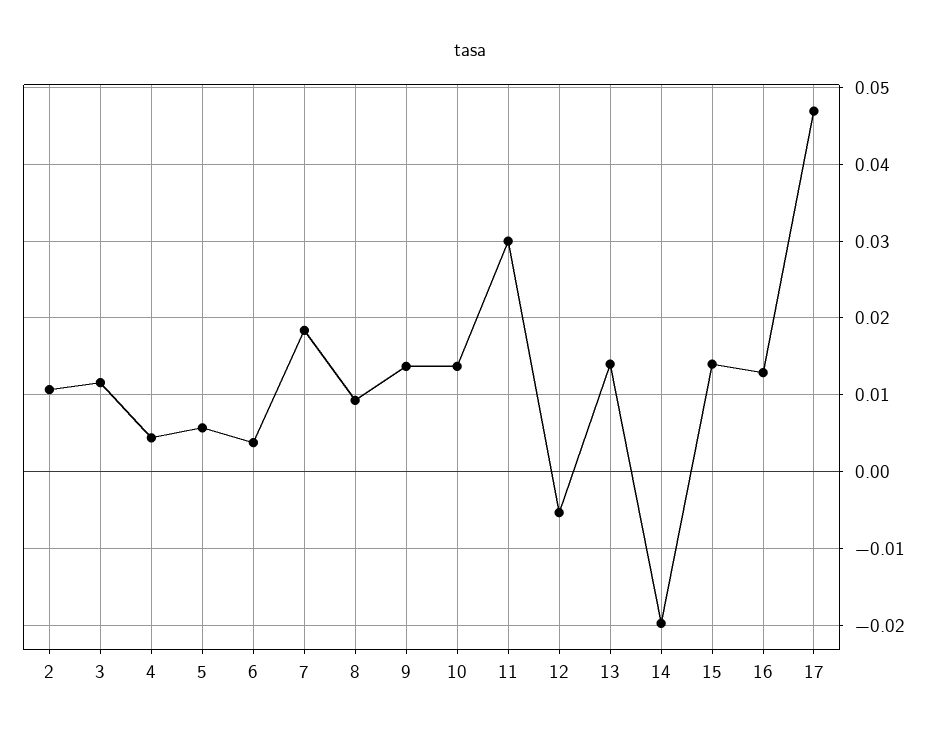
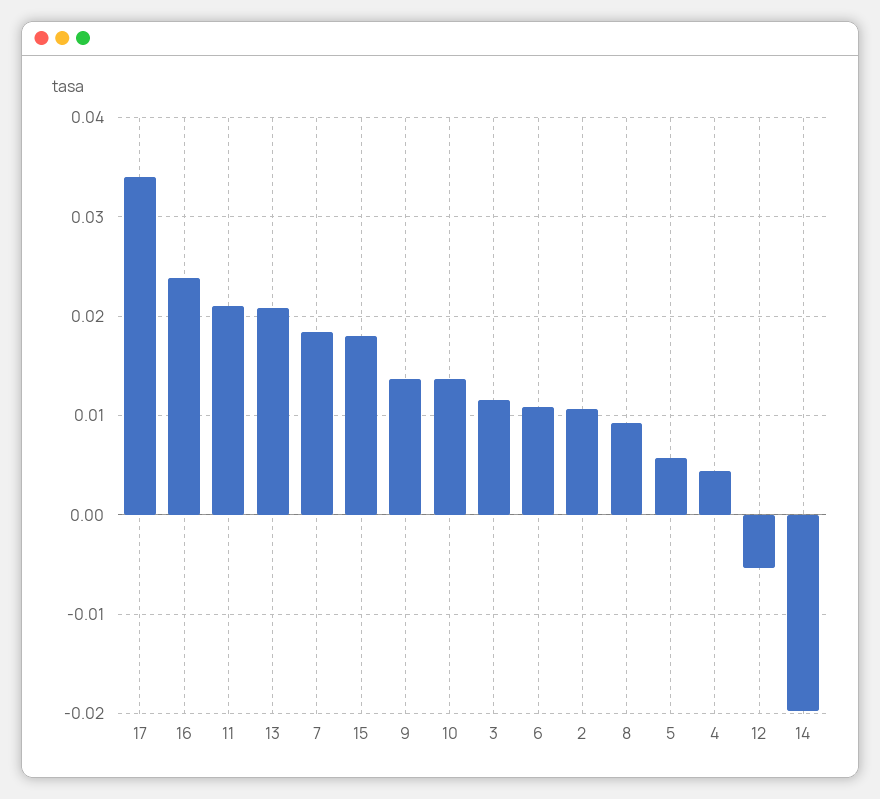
  {
    "2": 0.011,
    "3": 0.012,
    "4": 0.004,
    "5": 0.006,
-   "6": 0.004,
+   "6": 0.011,
    "7": 0.018,
    "8": 0.009,
    "9": 0.014,
    "10": 0.014,
-   "11": 0.03,
+   "11": 0.021,
    "12": -0.005,
-   "13": 0.014,
+   "13": 0.021,
    "14": -0.02,
-   "15": 0.014,
+   "15": 0.018,
-   "16": 0.013,
+   "16": 0.024,
-   "17": 0.047
+   "17": 0.034
  }

